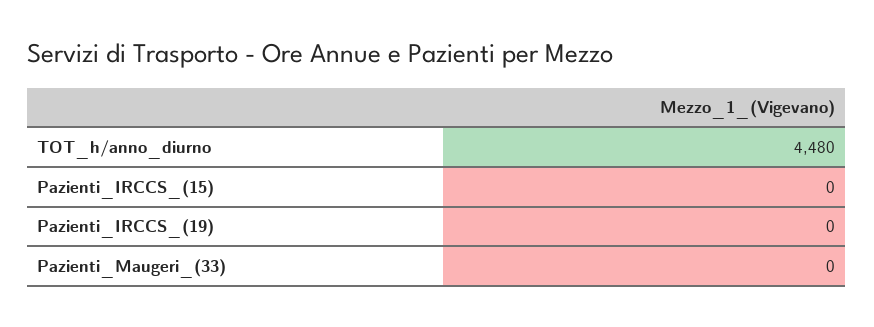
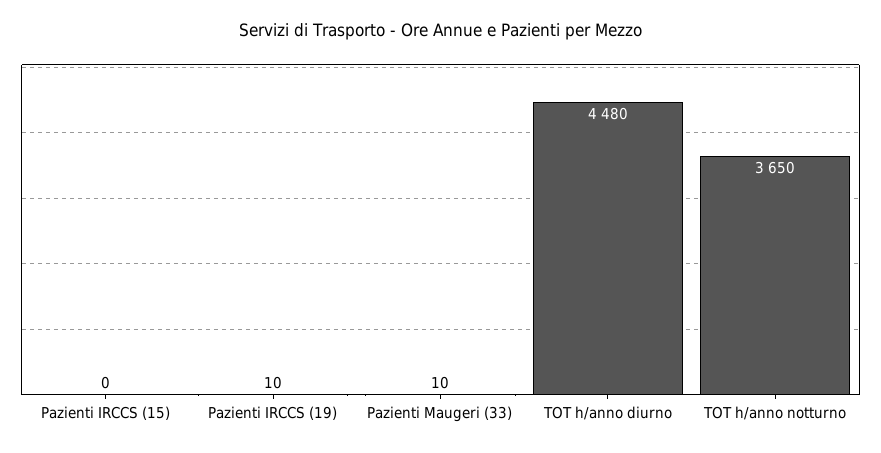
  {
    "TOT_h/anno_diurno": 4480,
    "Pazienti_IRCCS_(15)": 0,
-   "Pazienti_IRCCS_(19)": 0,
+   "Pazienti_IRCCS_(19)": 10,
-   "Pazienti_Maugeri_(33)": 0
+   "Pazienti_Maugeri_(33)": 10,
+   "TOT h/anno notturno": 3650
  }

